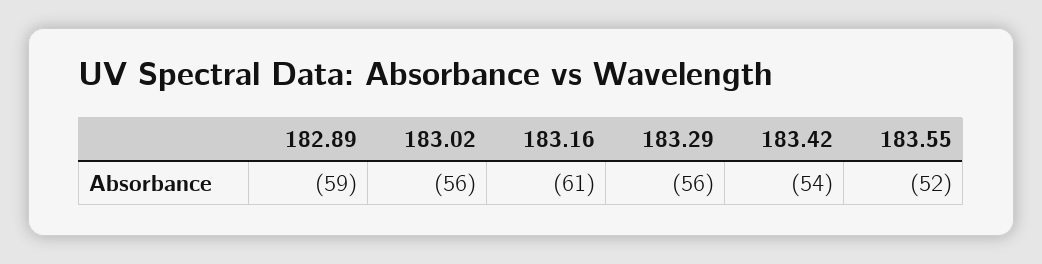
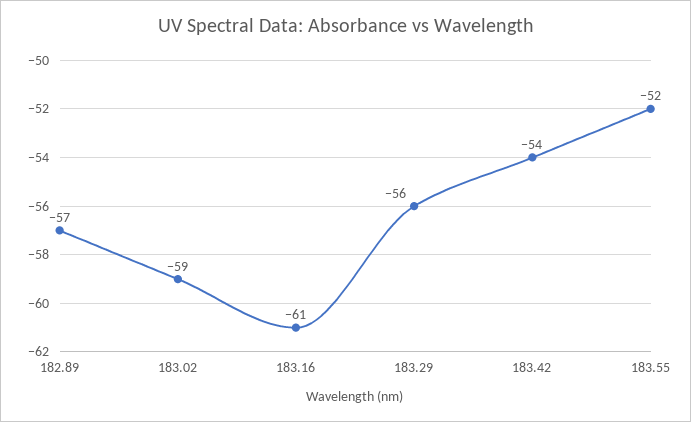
  {
-   "182.89": -59,
+   "182.89": -57,
-   "183.02": -56,
+   "183.02": -59,
    "183.16": -61,
    "183.29": -56,
    "183.42": -54,
    "183.55": -52
  }

